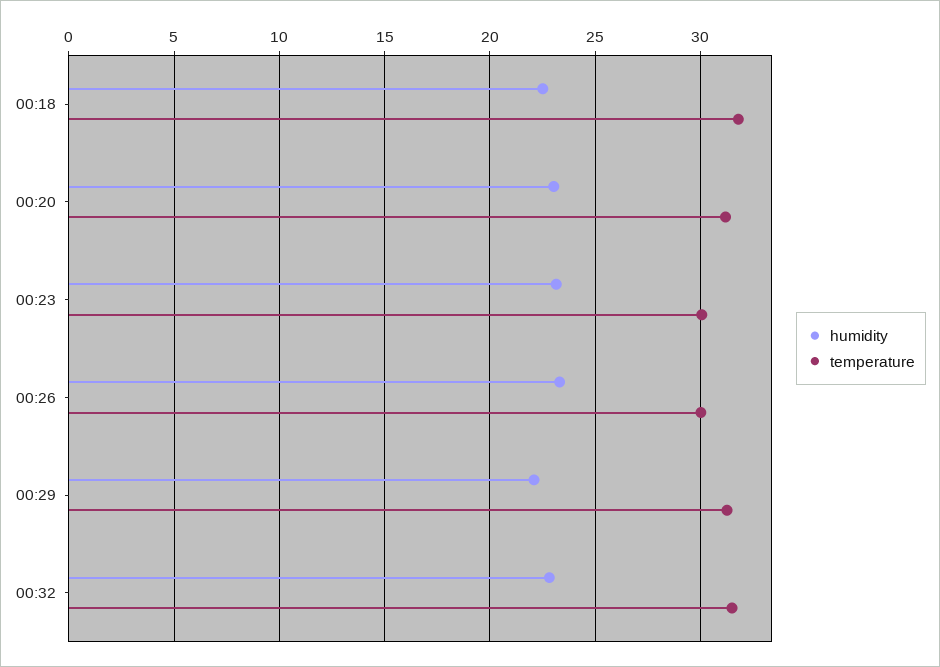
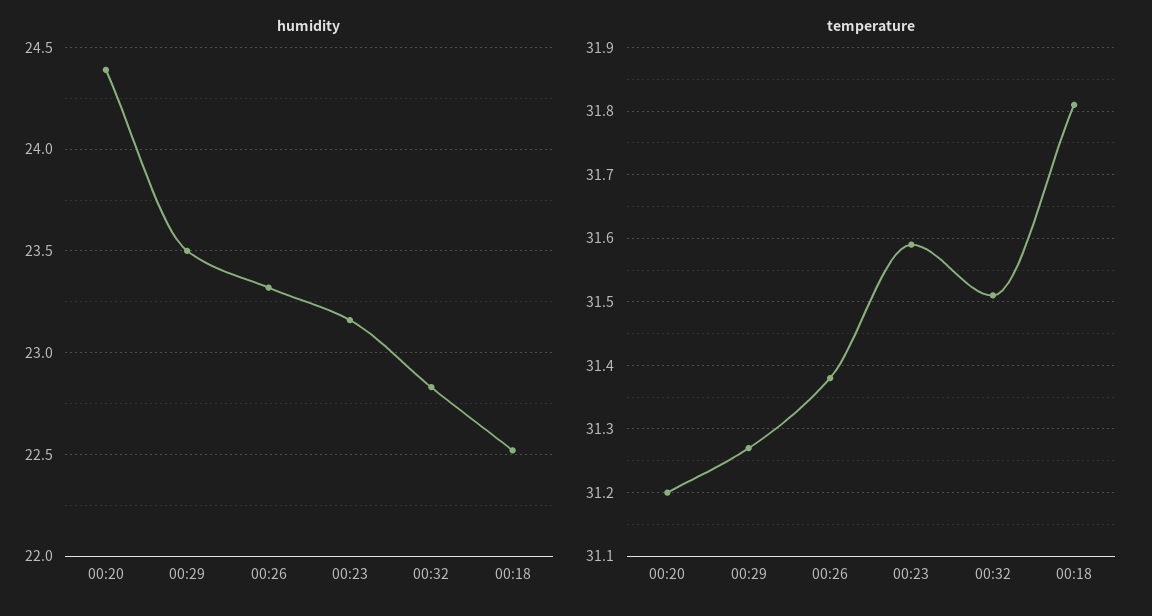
  {
    "humidity": {
      "00:18": 22.5,
-     "00:20": 23,
+     "00:20": 24.4,
      "00:23": 23.15,
      "00:26": 23.3,
-     "00:29": 22,
+     "00:29": 23.5,
      "00:32": 22.85
    },
    "temperature": {
      "00:18": 31.81,
      "00:20": 31.2,
-     "00:23": 30,
+     "00:23": 31.59,
-     "00:26": 30,
+     "00:26": 31.38,
      "00:29": 31.27,
      "00:32": 31.51
    }
  }

